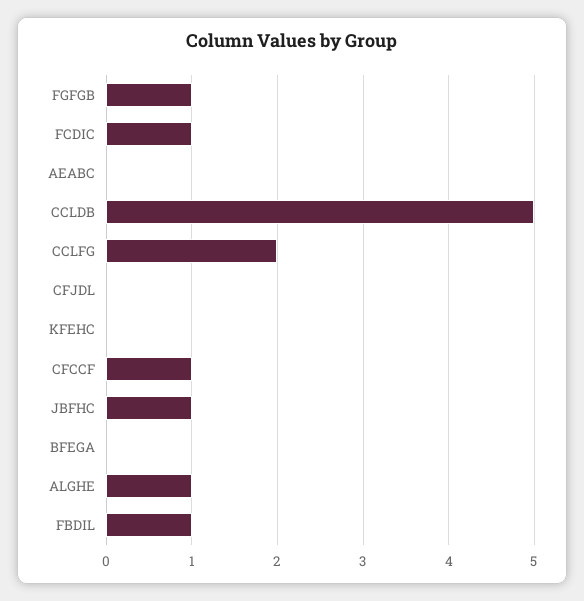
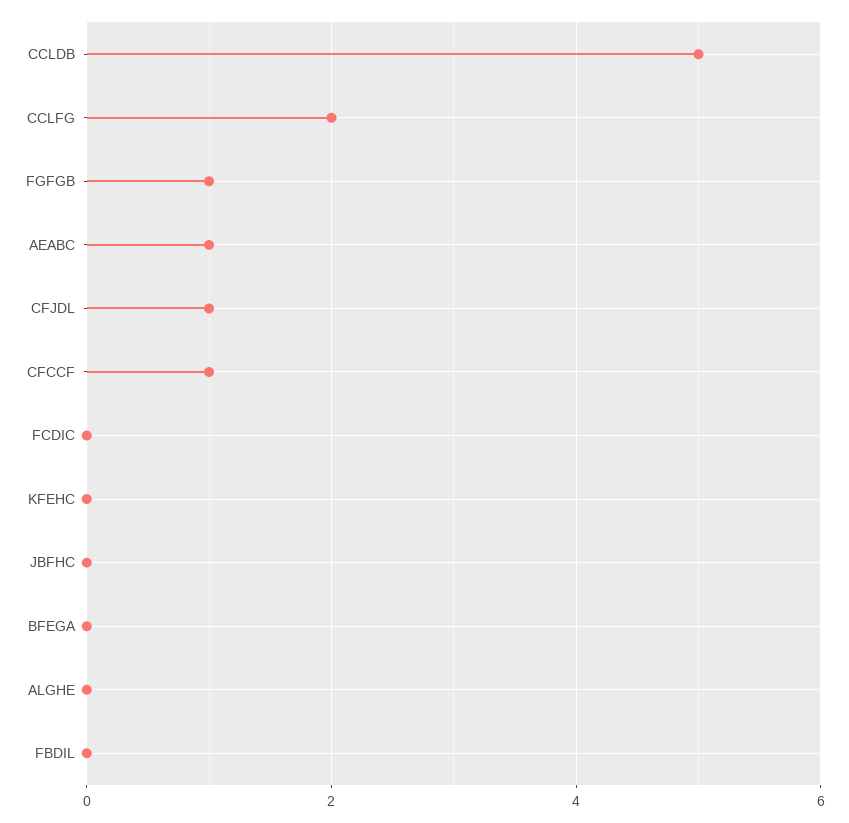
  {
    "FGFGB": 1,
-   "FCDIC": 1,
+   "FCDIC": 0,
-   "AEABC": 0,
+   "AEABC": 1,
    "CCLDB": 5,
    "CCLFG": 2,
-   "CFJDL": 0,
+   "CFJDL": 1,
    "KFEHC": 0,
    "CFCCF": 1,
-   "JBFHC": 1,
+   "JBFHC": 0,
    "BFEGA": 0,
-   "ALGHE": 1,
+   "ALGHE": 0,
-   "FBDIL": 1
+   "FBDIL": 0
  }

